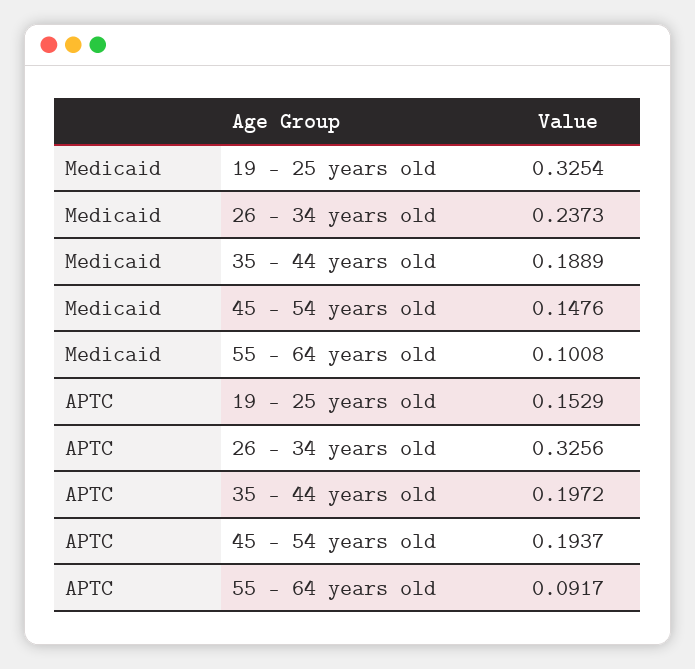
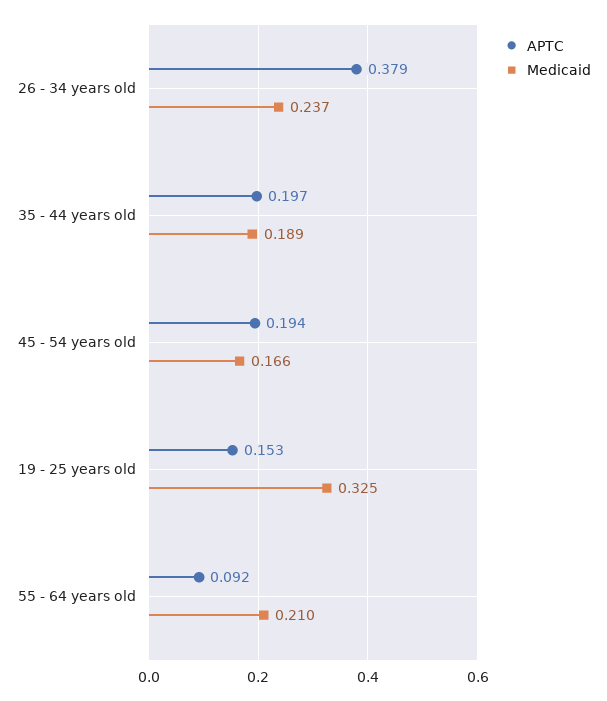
  {
    "Medicaid": {
      "19 - 25 years old": 0.3254,
      "26 - 34 years old": 0.2373,
      "35 - 44 years old": 0.1889,
-     "45 - 54 years old": 0.1476,
+     "45 - 54 years old": 0.166,
-     "55 - 64 years old": 0.1008
+     "55 - 64 years old": 0.21
    },
    "APTC": {
      "19 - 25 years old": 0.1529,
-     "26 - 34 years old": 0.3256,
+     "26 - 34 years old": 0.379,
      "35 - 44 years old": 0.1972,
      "45 - 54 years old": 0.1937,
      "55 - 64 years old": 0.0917
    }
  }

